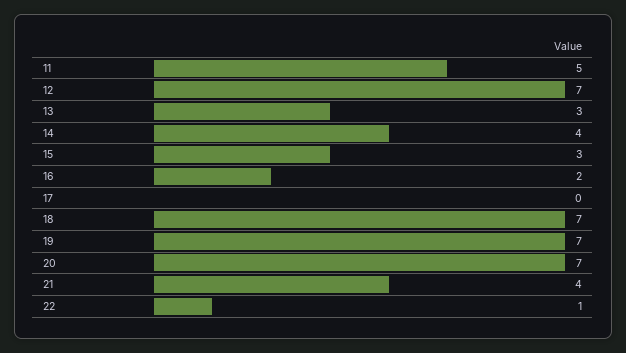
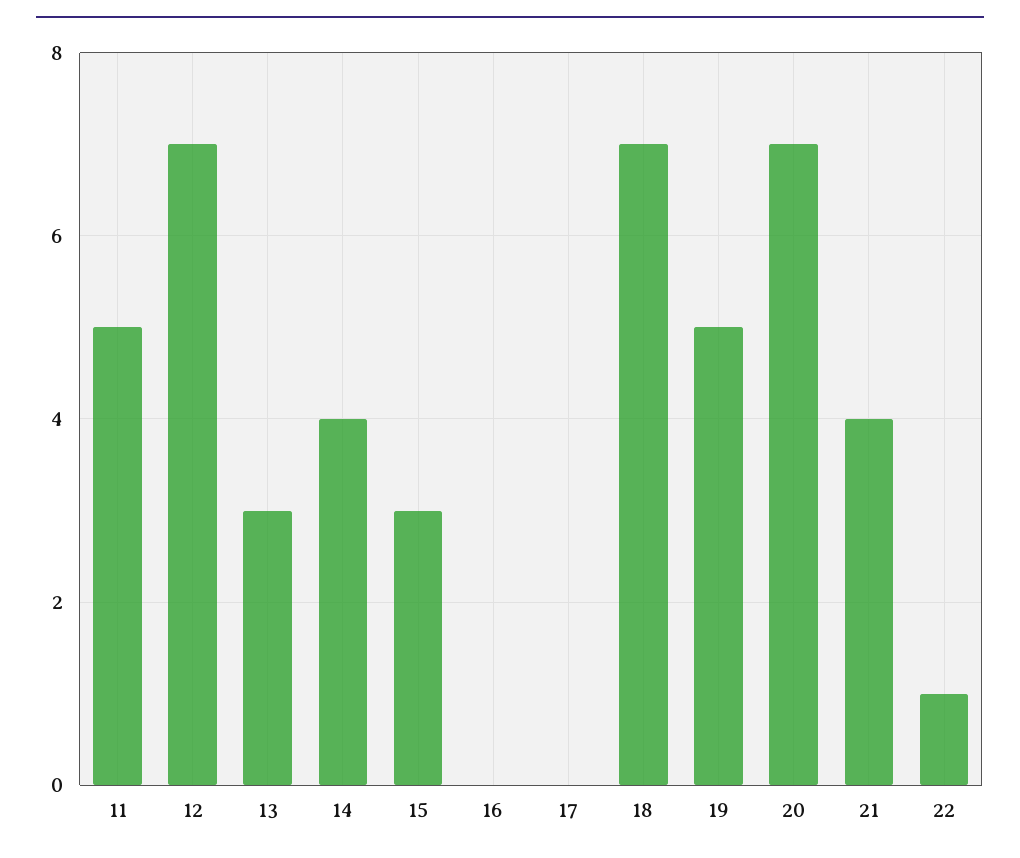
  {
    "11": 5,
    "12": 7,
    "13": 3,
    "14": 4,
    "15": 3,
-   "16": 2,
+   "16": 0,
    "17": 0,
    "18": 7,
-   "19": 7,
+   "19": 5,
    "20": 7,
    "21": 4,
    "22": 1
  }

